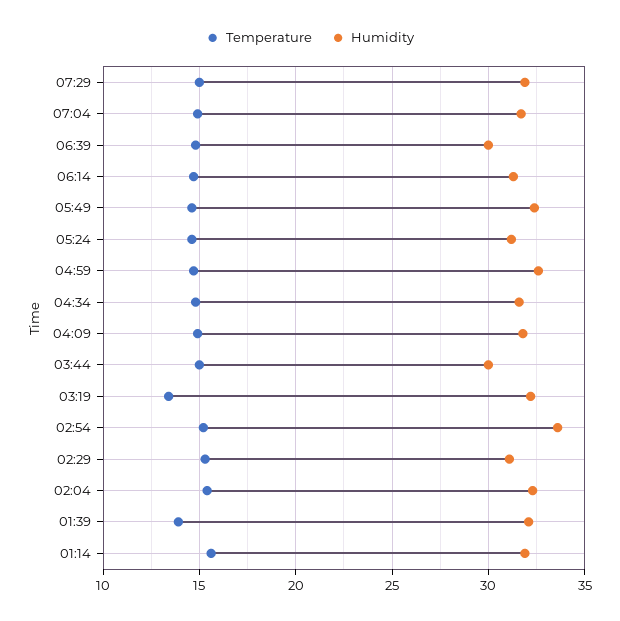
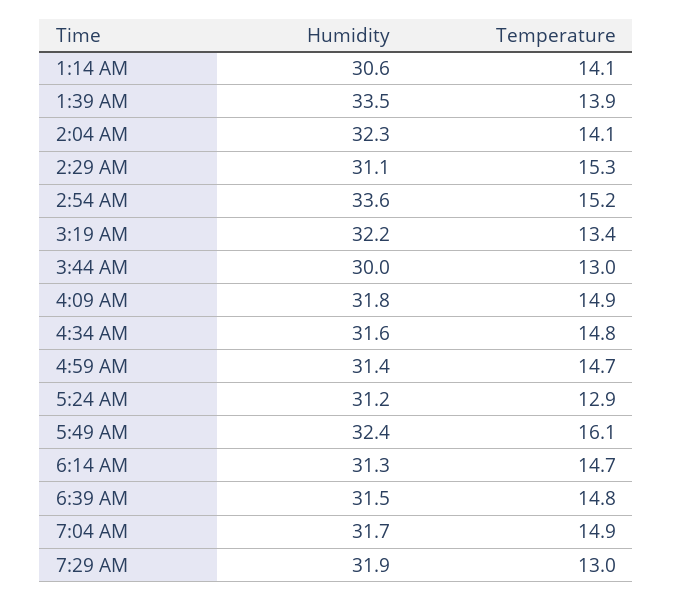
  {
    "Temperature": {
-     "07:29": 15,
+     "07:29": 13,
      "07:04": 14.9,
      "06:39": 14.8,
      "06:14": 14.7,
-     "05:49": 14.5,
+     "05:49": 16.1,
-     "05:24": 14.5,
+     "05:24": 12.9,
      "04:59": 14.7,
      "04:34": 14.8,
      "04:09": 14.9,
-     "03:44": 15,
+     "03:44": 13,
      "03:19": 13.4,
      "02:54": 15.2,
      "02:29": 15.3,
-     "02:04": 15.5,
+     "02:04": 14.1,
      "01:39": 13.9,
-     "01:14": 15.5
+     "01:14": 14.1
    },
    "Humidity": {
      "07:29": 31.9,
      "07:04": 31.7,
-     "06:39": 30,
+     "06:39": 31.5,
      "06:14": 31.3,
      "05:49": 32.4,
      "05:24": 31.2,
-     "04:59": 32.5,
+     "04:59": 31.4,
      "04:34": 31.6,
      "04:09": 31.8,
      "03:44": 30,
      "03:19": 32.2,
      "02:54": 33.6,
      "02:29": 31.1,
      "02:04": 32.3,
-     "01:39": 32,
+     "01:39": 33.5,
-     "01:14": 32
+     "01:14": 30.6
    }
  }

